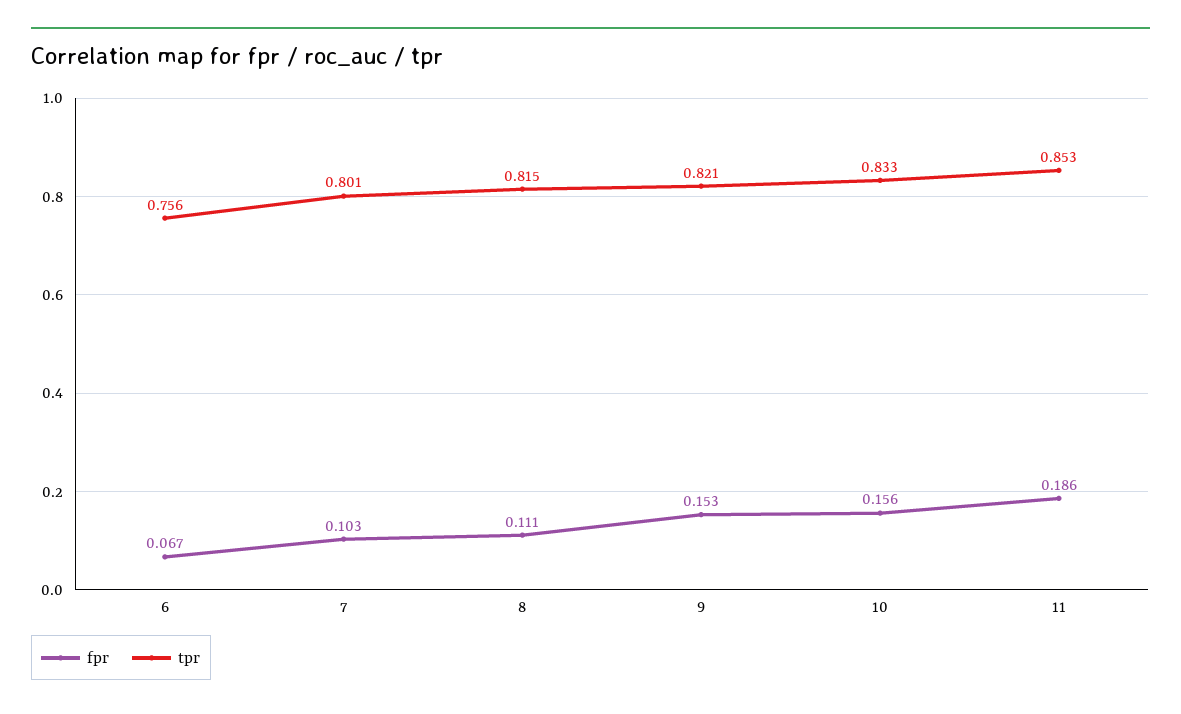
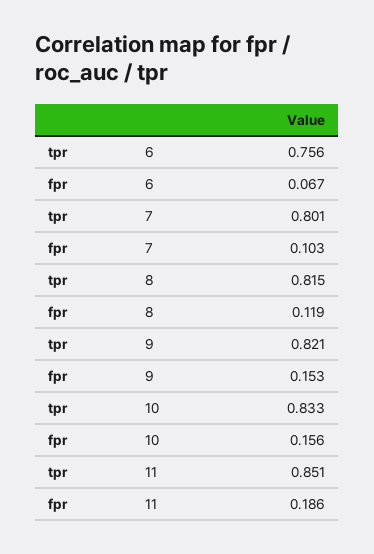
  {
    "fpr": {
      "6": 0.067,
      "7": 0.103,
-     "8": 0.111,
+     "8": 0.119,
      "9": 0.153,
      "10": 0.156,
      "11": 0.186
    },
    "tpr": {
      "6": 0.756,
      "7": 0.801,
      "8": 0.815,
      "9": 0.821,
      "10": 0.833,
-     "11": 0.853
+     "11": 0.851
    }
  }

